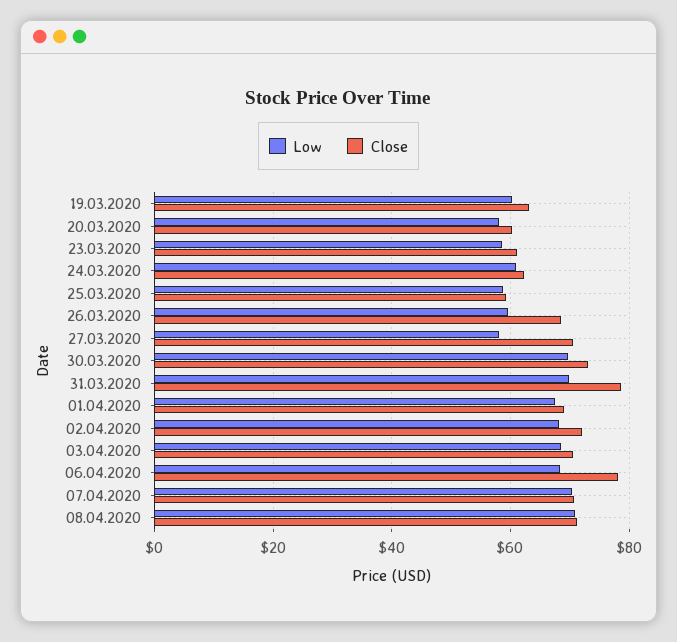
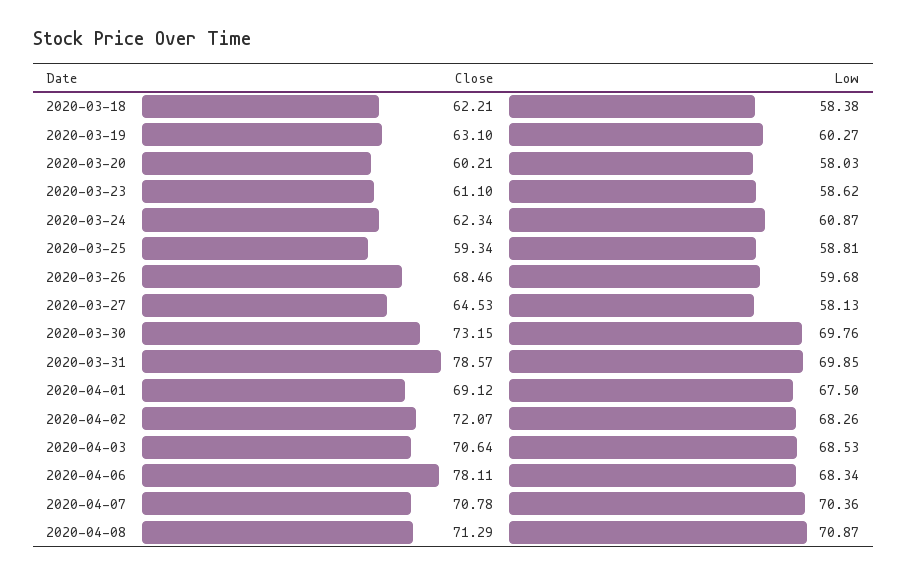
  {
    "Low": {
      "19.03.2020": 60.27,
      "20.03.2020": 58.03,
      "23.03.2020": 58.62,
      "24.03.2020": 60.87,
      "25.03.2020": 58.81,
      "26.03.2020": 59.68,
      "27.03.2020": 58.13,
      "30.03.2020": 69.76,
      "31.03.2020": 69.85,
      "01.04.2020": 67.5,
      "02.04.2020": 68.26,
      "03.04.2020": 68.53,
      "06.04.2020": 68.34,
      "07.04.2020": 70.36,
-     "08.04.2020": 70.87
+     "08.04.2020": 70.87,
+     "2020-03-18": 58.38
    },
    "Close": {
      "19.03.2020": 63.1,
      "20.03.2020": 60.21,
      "23.03.2020": 61.1,
      "24.03.2020": 62.34,
      "25.03.2020": 59.34,
      "26.03.2020": 68.46,
-     "27.03.2020": 70,
+     "27.03.2020": 64.53,
      "30.03.2020": 73.15,
      "31.03.2020": 78.57,
      "01.04.2020": 69.12,
      "02.04.2020": 72.07,
      "03.04.2020": 70.64,
      "06.04.2020": 78.11,
      "07.04.2020": 70.78,
-     "08.04.2020": 71.29
+     "08.04.2020": 71.29,
+     "2020-03-18": 62.21
    }
  }

